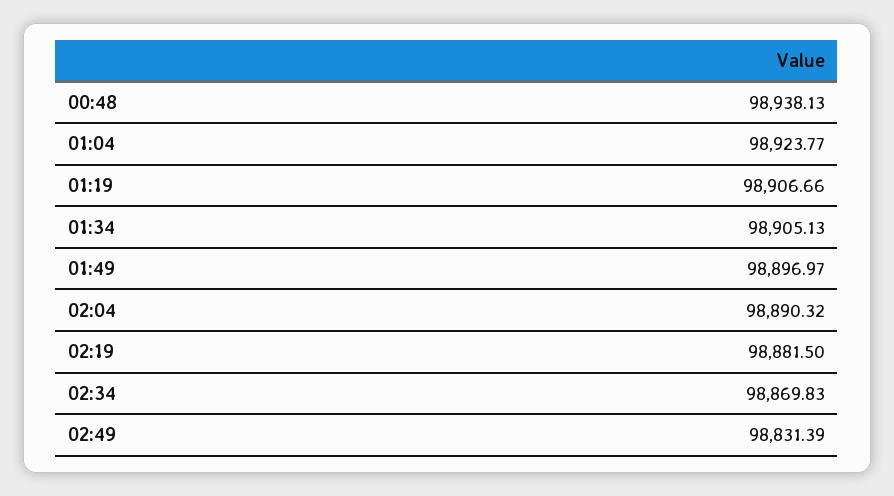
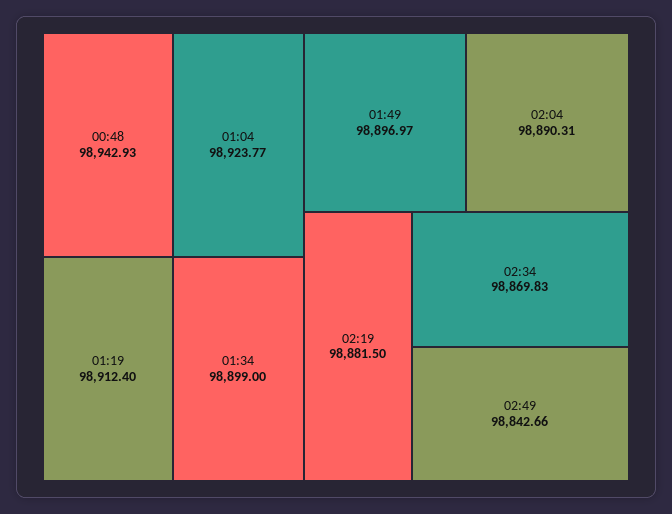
  {
-   "00:48": 98938.13,
+   "00:48": 98942.93,
    "01:04": 98923.77,
-   "01:19": 98906.66,
+   "01:19": 98912.4,
-   "01:34": 98905.13,
+   "01:34": 98899,
    "01:49": 98896.97,
-   "02:04": 98890.32,
+   "02:04": 98890.31,
    "02:19": 98881.5,
    "02:34": 98869.83,
-   "02:49": 98831.39
+   "02:49": 98842.66
  }

